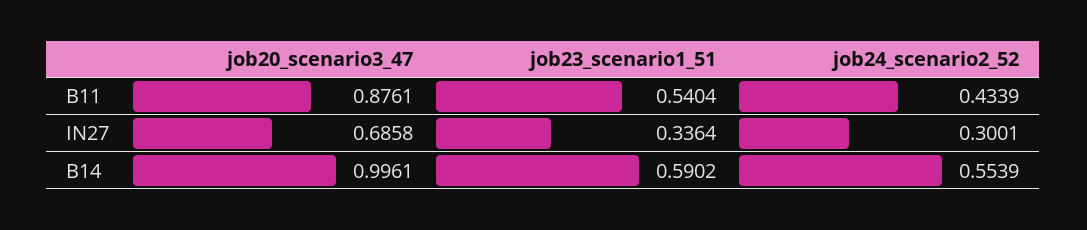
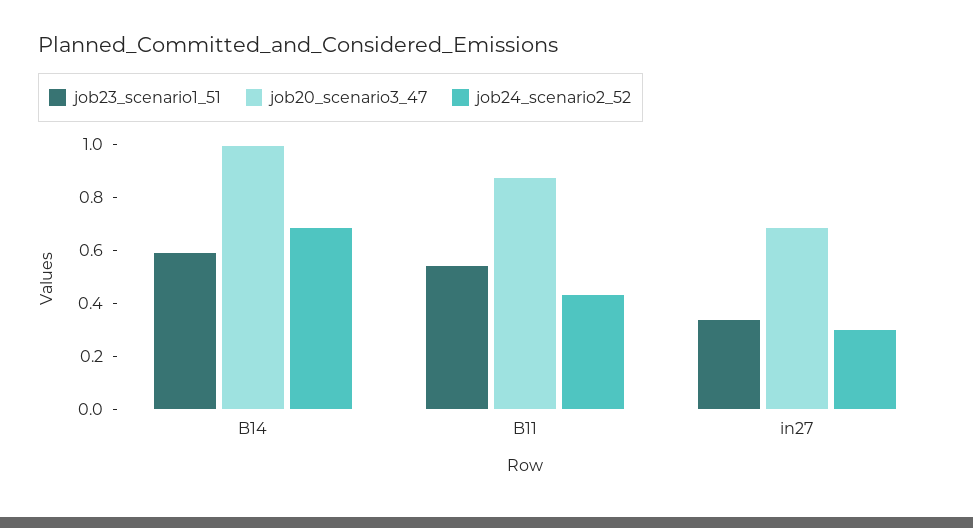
  {
    "job20_scenario3_47": {
      "B11": 0.8761,
      "IN27": 0.6858,
      "B14": 0.9961
    },
    "job23_scenario1_51": {
      "B11": 0.5404,
      "IN27": 0.3364,
      "B14": 0.5902
    },
    "job24_scenario2_52": {
      "B11": 0.4339,
      "IN27": 0.3001,
-     "B14": 0.5539
+     "B14": 0.7
    }
  }

